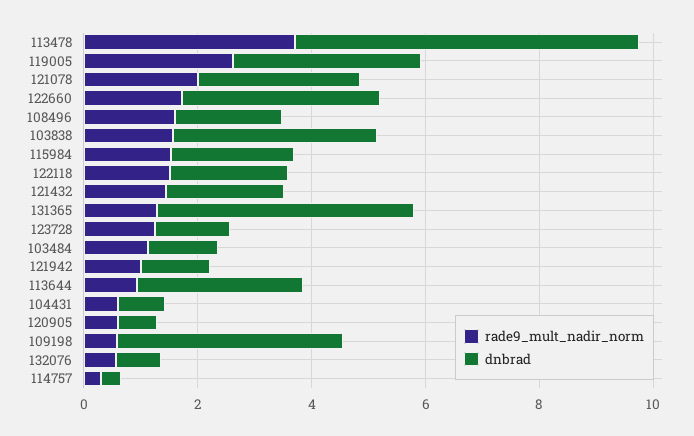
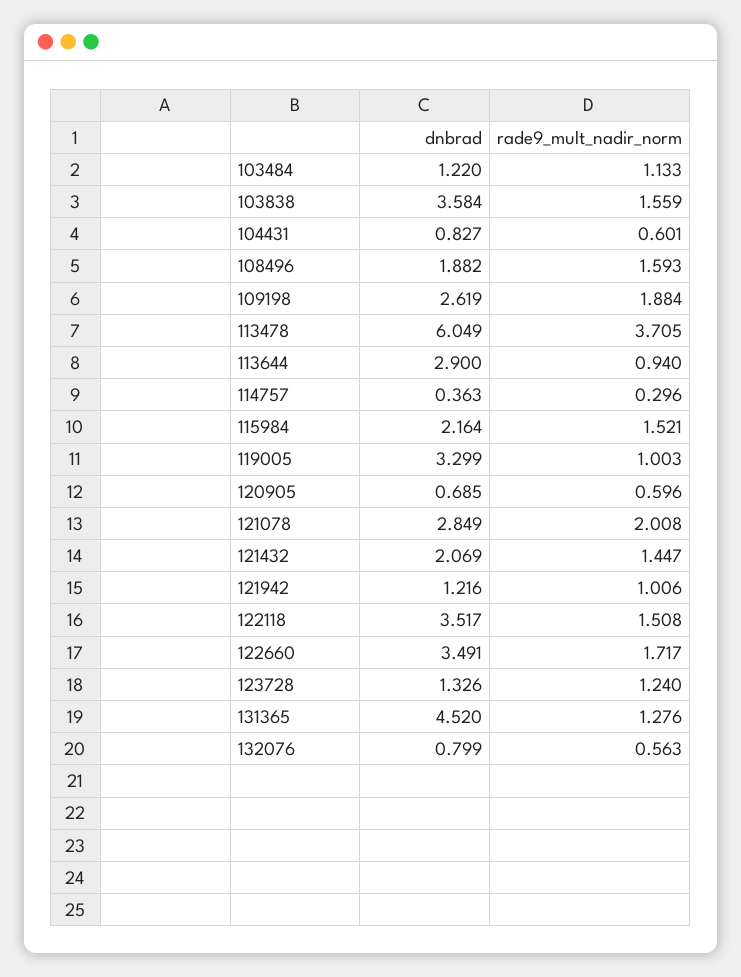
  {
    "rade9_mult_nadir_norm": {
      "113478": 3.705,
-     "119005": 2.5,
+     "119005": 1.003,
      "121078": 2.008,
      "122660": 1.717,
      "108496": 1.593,
      "103838": 1.559,
      "115984": 1.521,
      "122118": 1.508,
      "121432": 1.447,
      "131365": 1.276,
      "123728": 1.24,
      "103484": 1.133,
      "121942": 1.006,
      "113644": 0.94,
      "104431": 0.601,
      "120905": 0.596,
-     "109198": 0.5,
+     "109198": 1.884,
      "132076": 0.563,
      "114757": 0.296
    },
    "dnbrad": {
      "113478": 6.049,
      "119005": 3.299,
      "121078": 2.849,
      "122660": 3.491,
      "108496": 1.882,
      "103838": 3.584,
      "115984": 2.164,
-     "122118": 2,
+     "122118": 3.517,
      "121432": 2.069,
      "131365": 4.52,
      "123728": 1.326,
      "103484": 1.22,
      "121942": 1.216,
      "113644": 2.9,
      "104431": 0.827,
      "120905": 0.685,
-     "109198": 4,
+     "109198": 2.619,
      "132076": 0.799,
      "114757": 0.363
    }
  }

